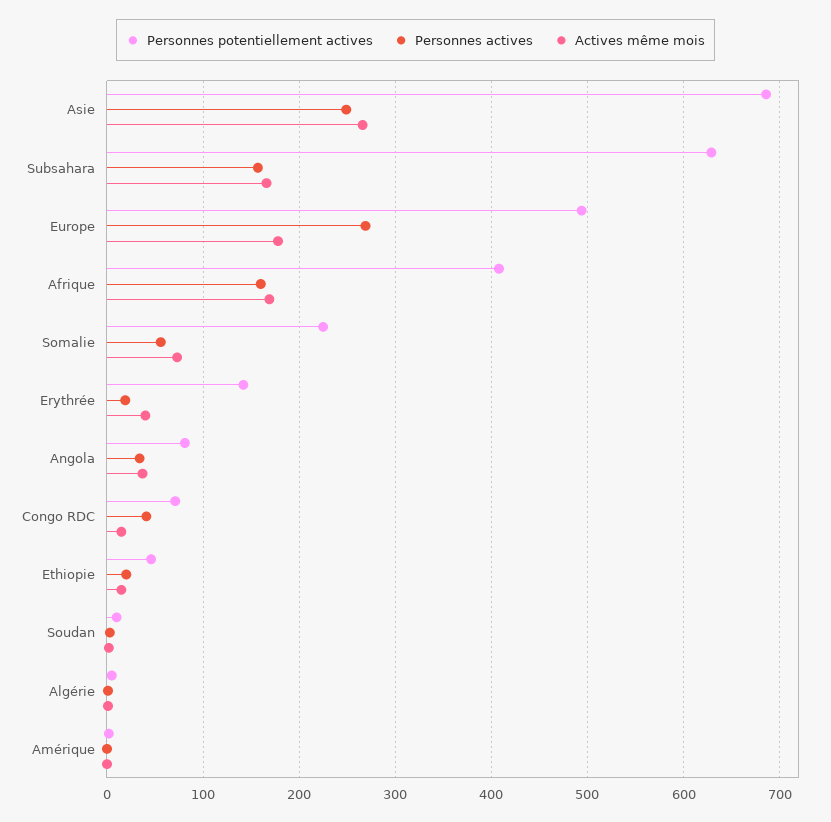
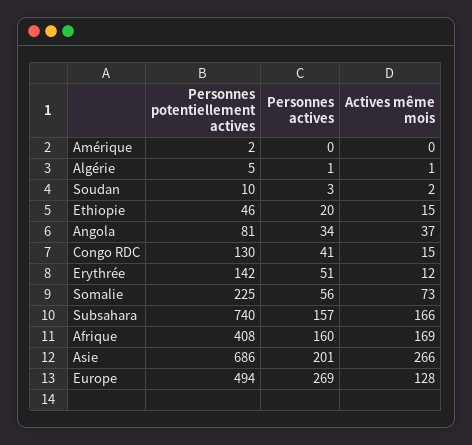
  {
    "Personnes potentiellement actives": {
      "Asie": 686,
-     "Subsahara": 630,
+     "Subsahara": 740,
      "Europe": 494,
      "Afrique": 408,
      "Somalie": 225,
      "Erythrée": 142,
      "Angola": 81,
-     "Congo RDC": 70,
+     "Congo RDC": 130,
      "Ethiopie": 46,
      "Soudan": 10,
      "Algérie": 5,
      "Amérique": 2
    },
    "Personnes actives": {
-     "Asie": 250,
+     "Asie": 201,
      "Subsahara": 157,
      "Europe": 269,
      "Afrique": 160,
      "Somalie": 56,
-     "Erythrée": 20,
+     "Erythrée": 51,
      "Angola": 34,
      "Congo RDC": 41,
      "Ethiopie": 20,
      "Soudan": 3,
      "Algérie": 1,
      "Amérique": 0
    },
    "Actives même mois": {
      "Asie": 266,
      "Subsahara": 166,
-     "Europe": 180,
+     "Europe": 128,
      "Afrique": 169,
      "Somalie": 73,
-     "Erythrée": 40,
+     "Erythrée": 12,
      "Angola": 37,
      "Congo RDC": 15,
      "Ethiopie": 15,
      "Soudan": 2,
      "Algérie": 1,
      "Amérique": 0
    }
  }

